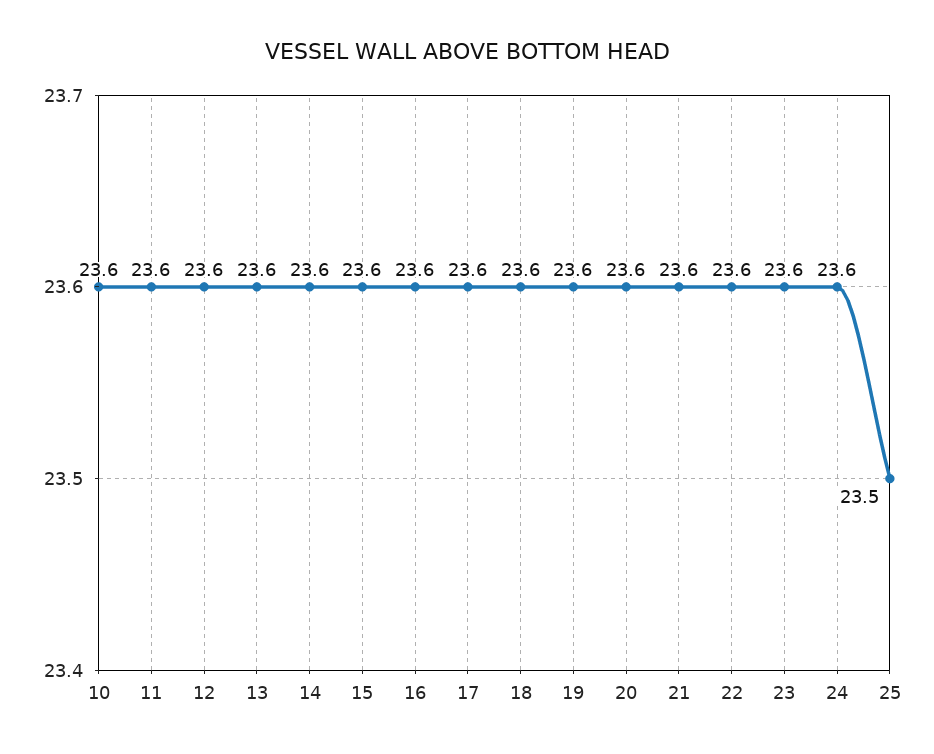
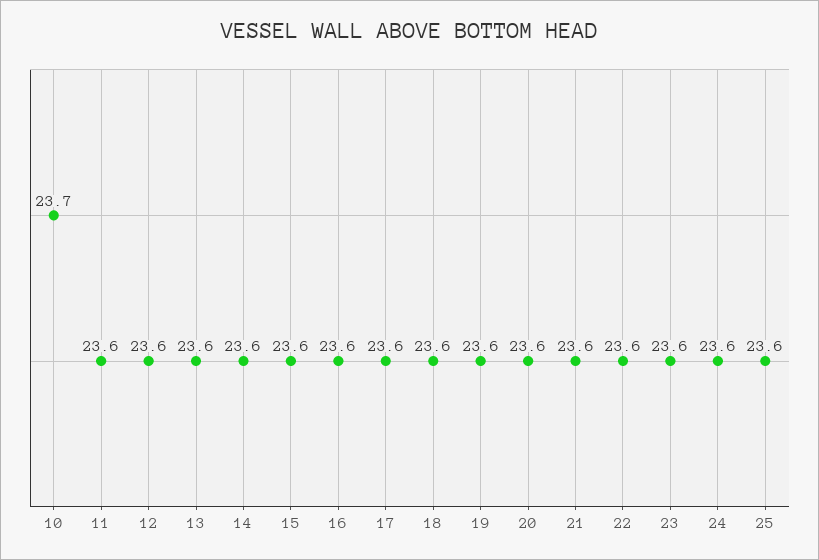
  {
-   "10": 23.6,
+   "10": 23.7,
    "11": 23.6,
    "12": 23.6,
    "13": 23.6,
    "14": 23.6,
    "15": 23.6,
    "16": 23.6,
    "17": 23.6,
    "18": 23.6,
    "19": 23.6,
    "20": 23.6,
    "21": 23.6,
    "22": 23.6,
    "23": 23.6,
    "24": 23.6,
-   "25": 23.5
+   "25": 23.6
  }

